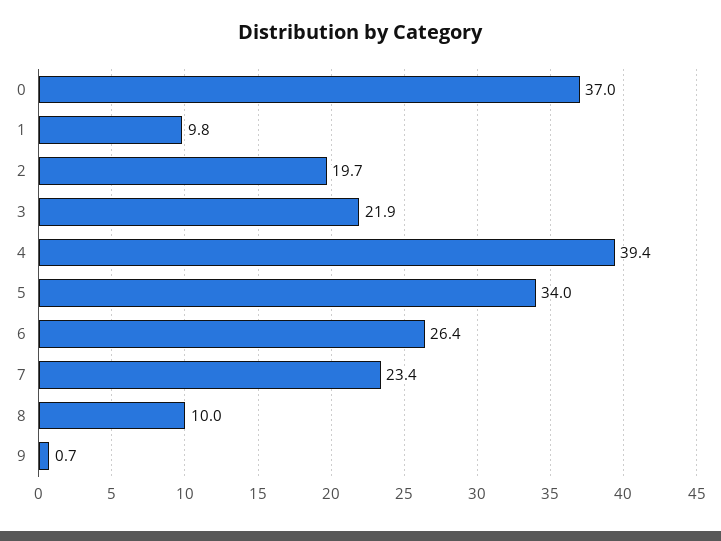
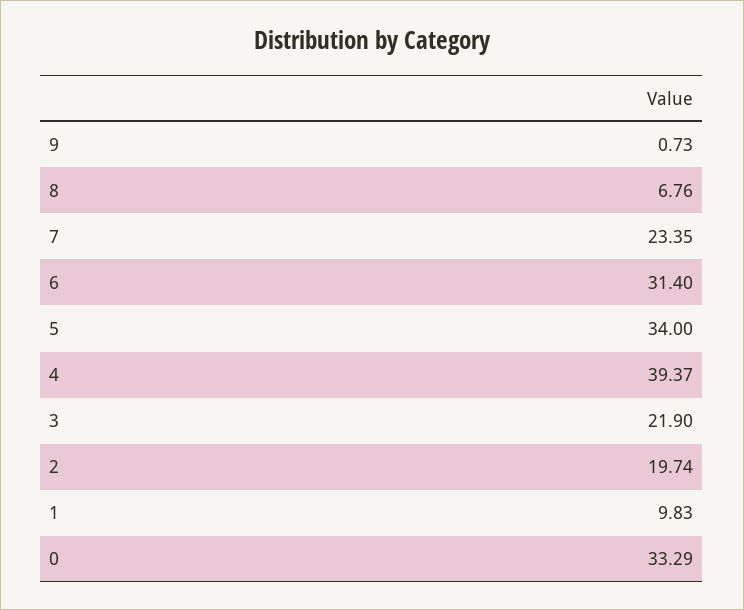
  {
-   "0": 37,
+   "0": 33.29,
    "1": 9.83,
    "2": 19.74,
    "3": 21.9,
    "4": 39.37,
    "5": 34,
-   "6": 26.4,
+   "6": 31.4,
    "7": 23.35,
-   "8": 10,
+   "8": 6.76,
    "9": 0.73
  }

